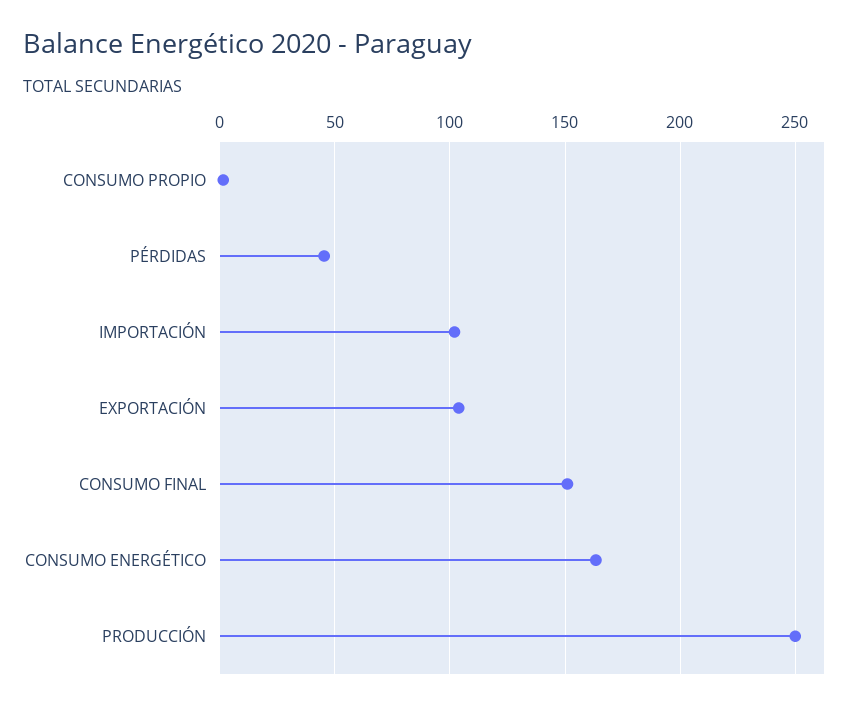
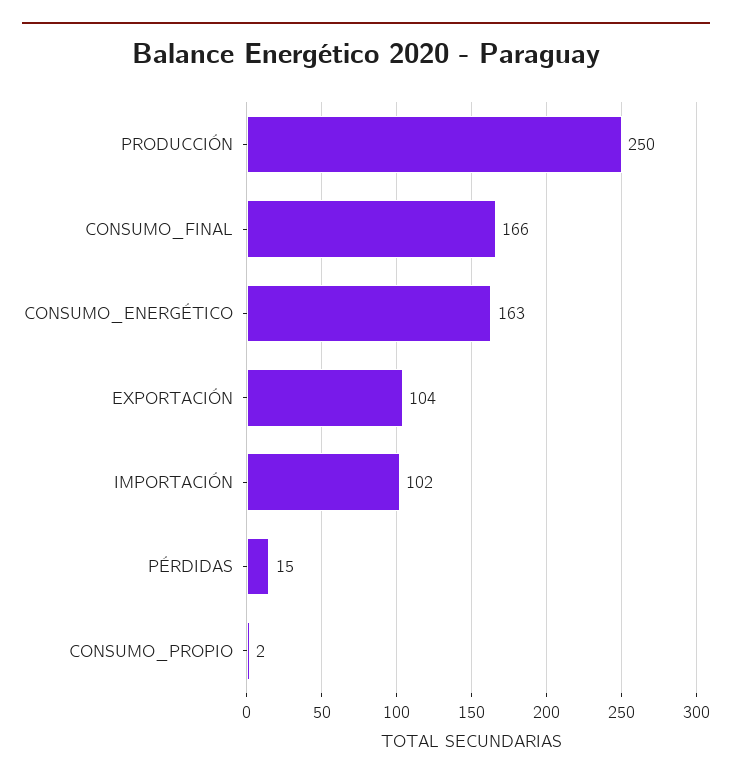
  {
    "CONSUMO PROPIO": 2,
-   "PÉRDIDAS": 45,
+   "PÉRDIDAS": 15,
    "IMPORTACIÓN": 102,
    "EXPORTACIÓN": 104,
-   "CONSUMO FINAL": 150,
+   "CONSUMO FINAL": 166,
    "CONSUMO ENERGÉTICO": 163,
    "PRODUCCIÓN": 250
  }

